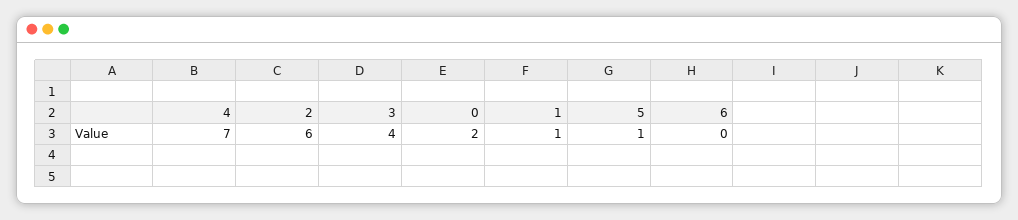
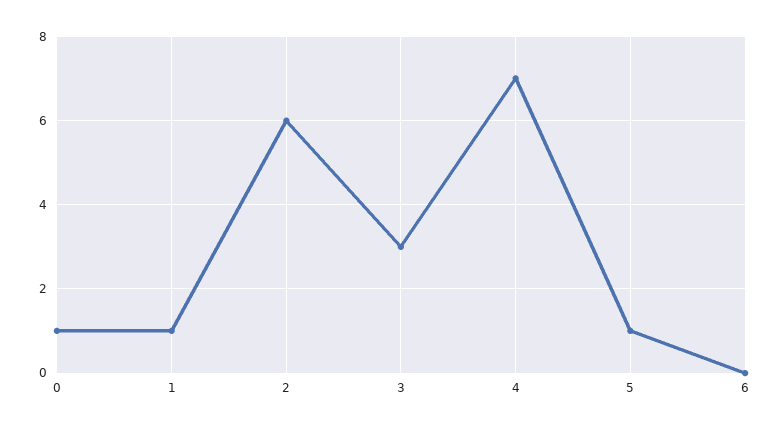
  {
    "4": 7,
    "2": 6,
-   "3": 4,
+   "3": 3,
-   "0": 2,
+   "0": 1,
    "1": 1,
    "5": 1,
    "6": 0
  }

